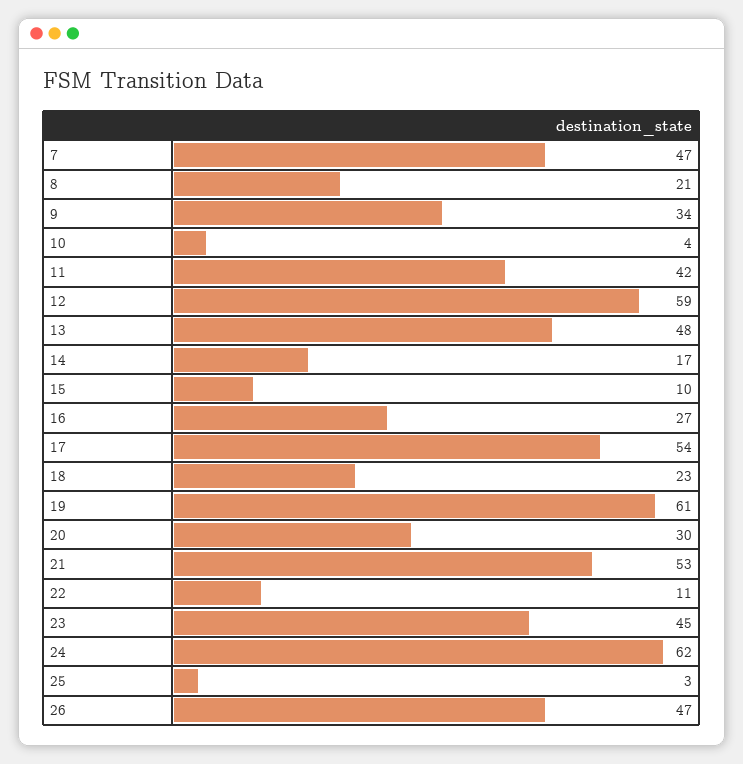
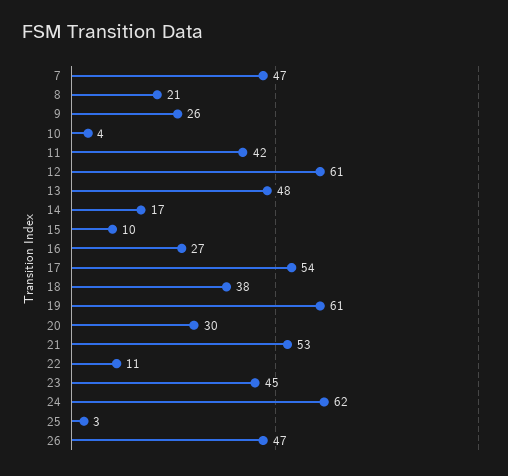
  {
    "7": 47,
    "8": 21,
-   "9": 34,
+   "9": 26,
    "10": 4,
    "11": 42,
-   "12": 59,
+   "12": 61,
    "13": 48,
    "14": 17,
    "15": 10,
    "16": 27,
    "17": 54,
-   "18": 23,
+   "18": 38,
    "19": 61,
    "20": 30,
    "21": 53,
    "22": 11,
    "23": 45,
    "24": 62,
    "25": 3,
    "26": 47
  }

